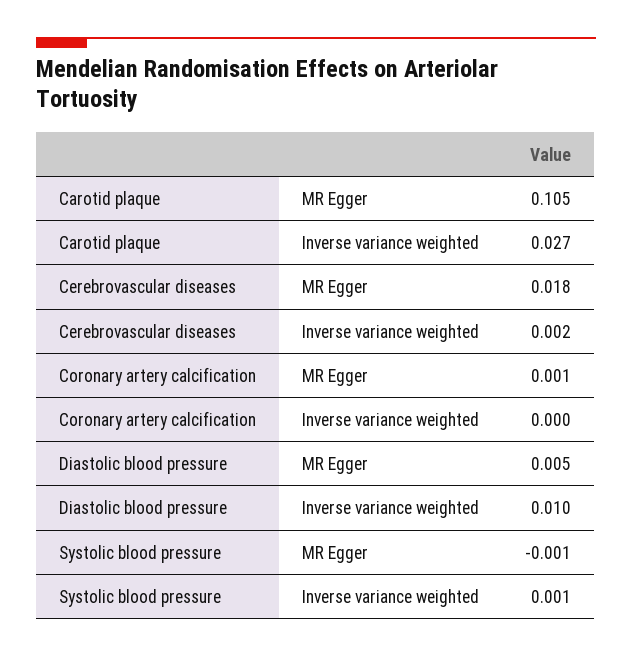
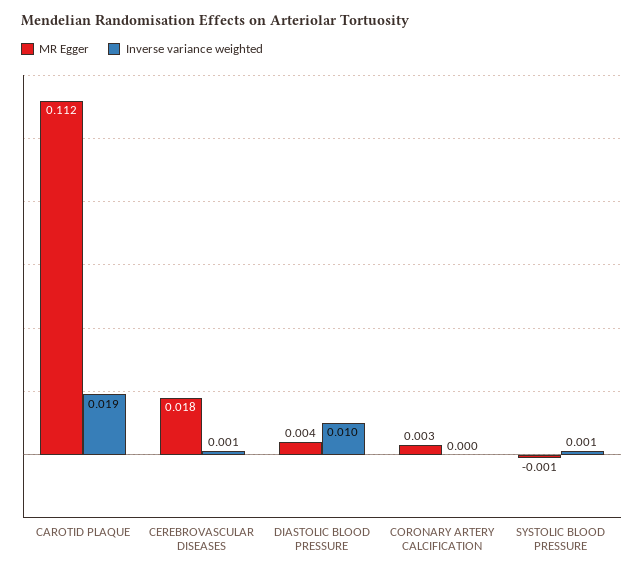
  {
    "MR Egger": {
-     "Carotid plaque": 0.105,
+     "Carotid plaque": 0.112,
      "Cerebrovascular diseases": 0.018,
-     "Coronary artery calcification": 0.001,
+     "Coronary artery calcification": 0.003,
-     "Diastolic blood pressure": 0.005,
+     "Diastolic blood pressure": 0.004,
      "Systolic blood pressure": -0.001
    },
    "Inverse variance weighted": {
-     "Carotid plaque": 0.027,
+     "Carotid plaque": 0.019,
-     "Cerebrovascular diseases": 0.002,
+     "Cerebrovascular diseases": 0.001,
      "Coronary artery calcification": 0,
      "Diastolic blood pressure": 0.01,
      "Systolic blood pressure": 0.001
    }
  }

